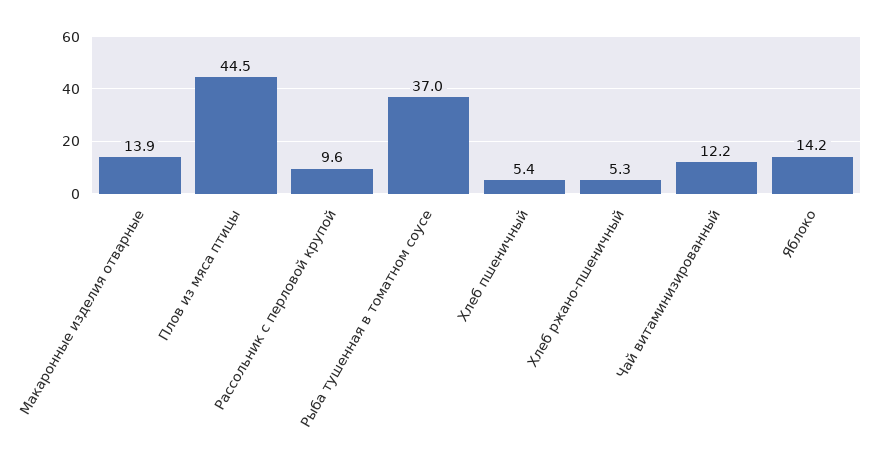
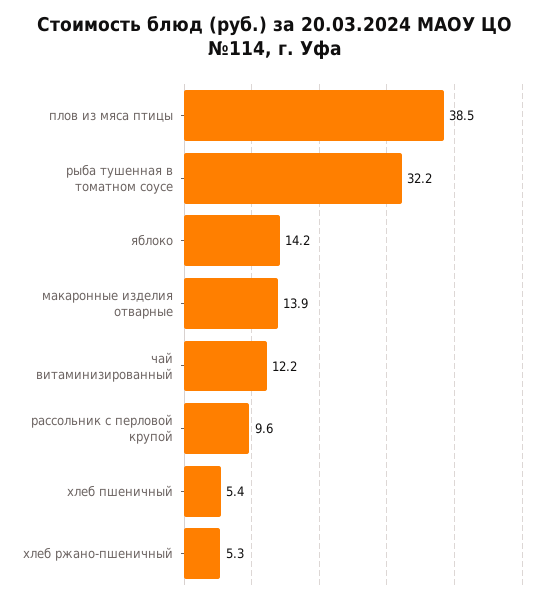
  {
    "Макаронные изделия отварные": 13.9,
-   "Плов из мяса птицы": 44.5,
+   "Плов из мяса птицы": 38.5,
    "Рассольник с перловой крупой": 9.6,
-   "Рыба тушенная в томатном соусе": 37,
+   "Рыба тушенная в томатном соусе": 32.2,
    "Хлеб пшеничный": 5.4,
    "Хлеб ржано-пшеничный": 5.3,
    "Чай витаминизированный": 12.2,
    "Яблоко": 14.2
  }

